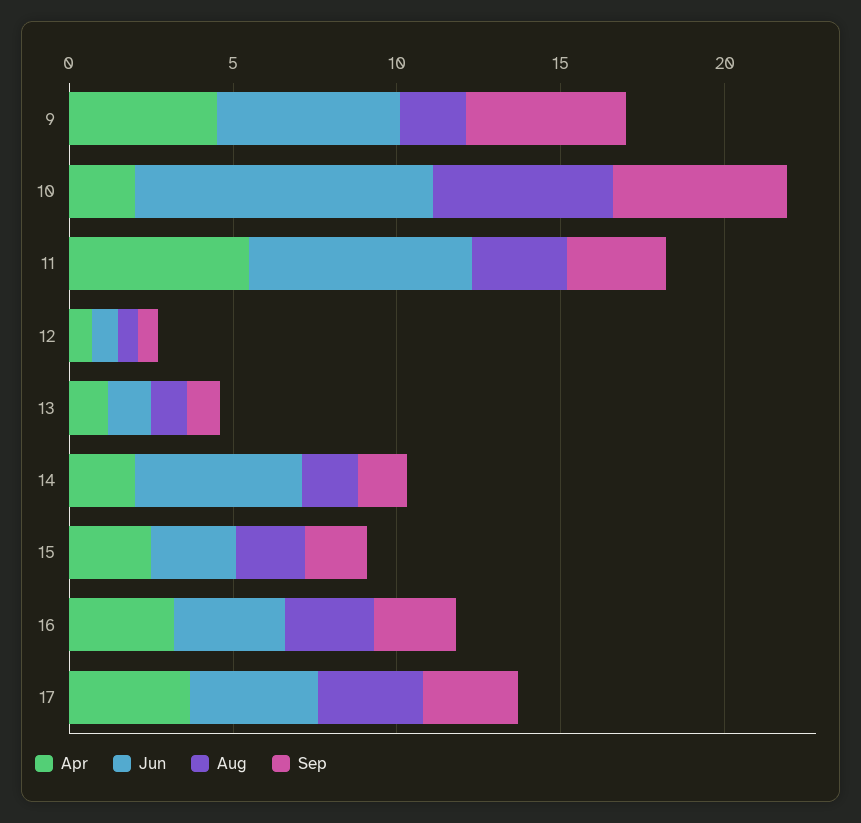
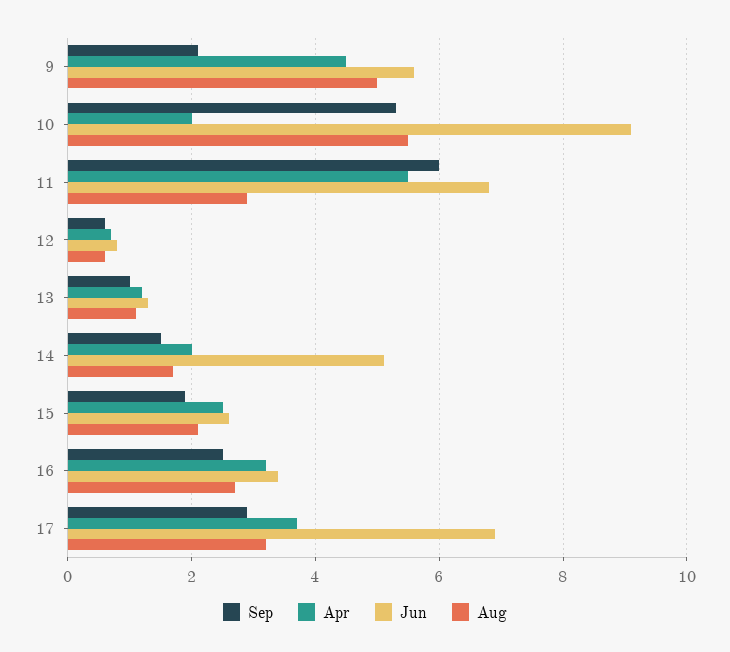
  {
    "Apr": {
      "9": 4.5,
      "10": 2,
      "11": 5.5,
      "12": 0.5,
      "13": 1,
      "14": 2,
      "15": 2.5,
      "16": 3,
      "17": 3.5
    },
    "Jun": {
      "9": 5.5,
      "10": 9,
      "11": 7,
      "12": 1,
      "13": 1.5,
      "14": 5,
      "15": 2.5,
      "16": 3.5,
-     "17": 4
+     "17": 7
    },
    "Aug": {
-     "9": 2,
+     "9": 5,
      "10": 5.5,
      "11": 3,
      "12": 0.5,
      "13": 1,
      "14": 1.5,
      "15": 2,
      "16": 2.5,
      "17": 3
    },
    "Sep": {
-     "9": 5,
+     "9": 2,
      "10": 5.5,
-     "11": 3,
+     "11": 6,
      "12": 0.5,
      "13": 1,
      "14": 1.5,
      "15": 2,
      "16": 2.5,
      "17": 3
    }
  }

